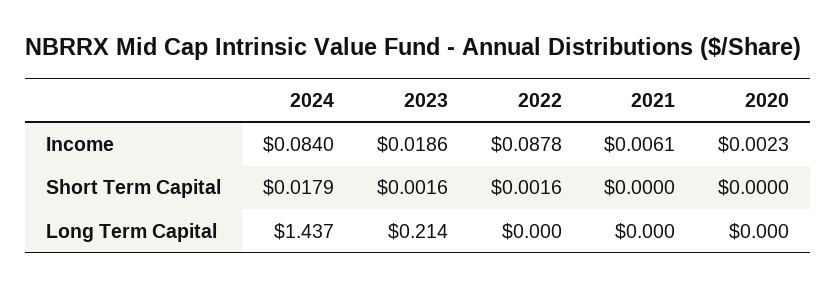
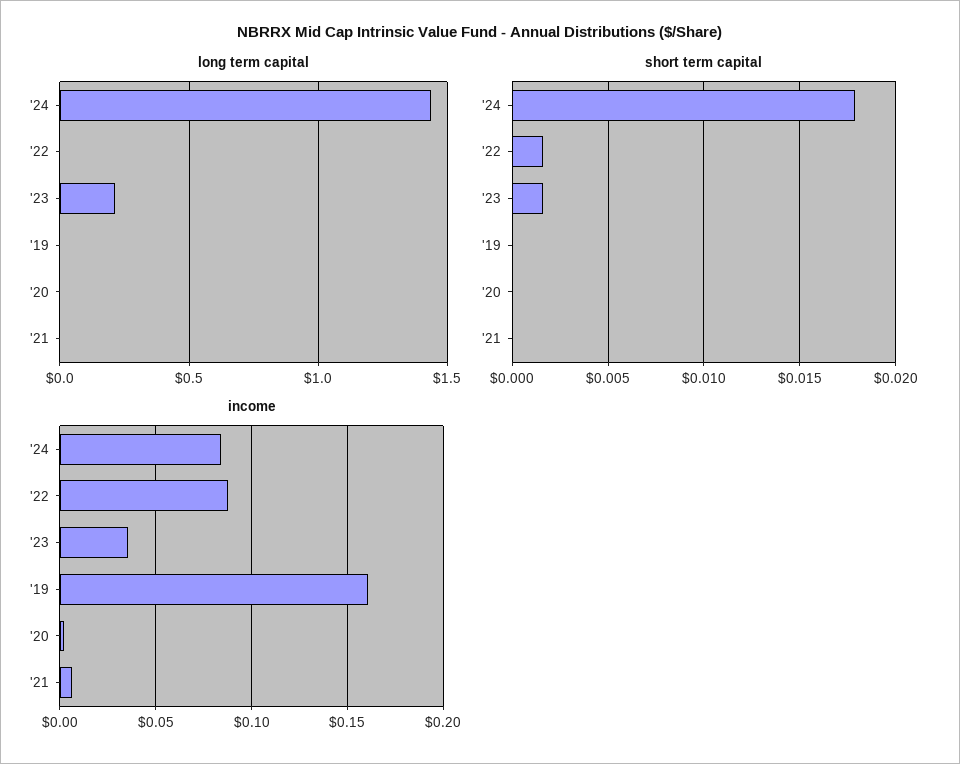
  {
    "Income": {
      "2024": 0.084,
-     "2023": 0.0186,
+     "2023": 0.035,
      "2022": 0.0878,
      "2021": 0.0061,
-     "2020": 0.0023
+     "2020": 0.0023,
+     "'19": 0.16
    },
    "Short Term Capital": {
      "2024": 0.0179,
      "2023": 0.0016,
      "2022": 0.0016,
      "2021": 0,
-     "2020": 0
+     "2020": 0,
+     "'19": 0
    },
    "Long Term Capital": {
      "2024": 1.437,
      "2023": 0.214,
      "2022": 0,
      "2021": 0,
-     "2020": 0
+     "2020": 0,
+     "'19": 0
    }
  }

